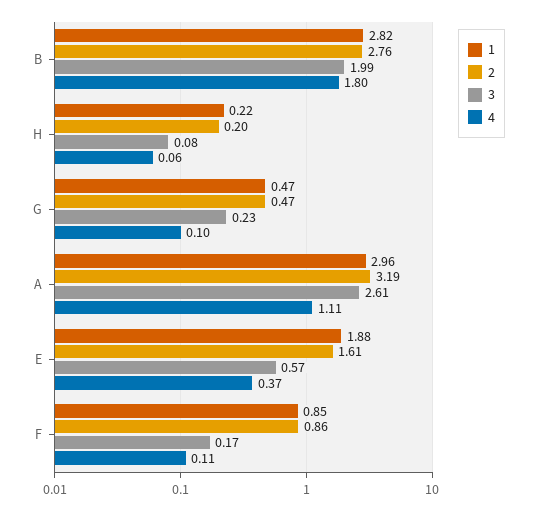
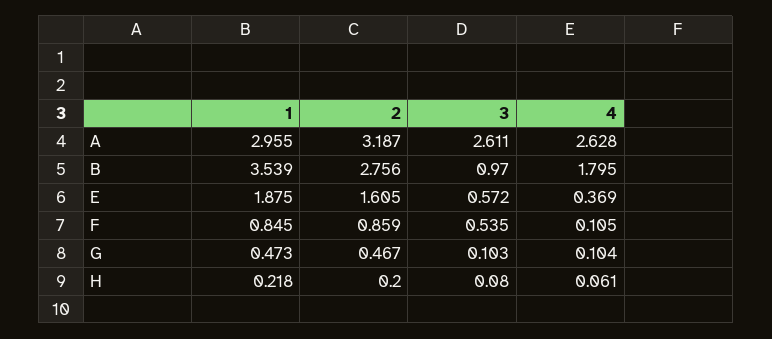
  {
    "1": {
-     "B": 2.82,
+     "B": 3.539,
      "H": 0.218,
      "G": 0.473,
      "A": 2.955,
      "E": 1.875,
      "F": 0.845
    },
    "2": {
      "B": 2.756,
      "H": 0.2,
      "G": 0.467,
      "A": 3.187,
      "E": 1.605,
      "F": 0.859
    },
    "3": {
-     "B": 1.99,
+     "B": 0.97,
      "H": 0.08,
-     "G": 0.23,
+     "G": 0.103,
      "A": 2.611,
      "E": 0.572,
-     "F": 0.17
+     "F": 0.535
    },
    "4": {
      "B": 1.795,
      "H": 0.061,
      "G": 0.104,
-     "A": 1.11,
+     "A": 2.628,
      "E": 0.369,
      "F": 0.105
    }
  }

